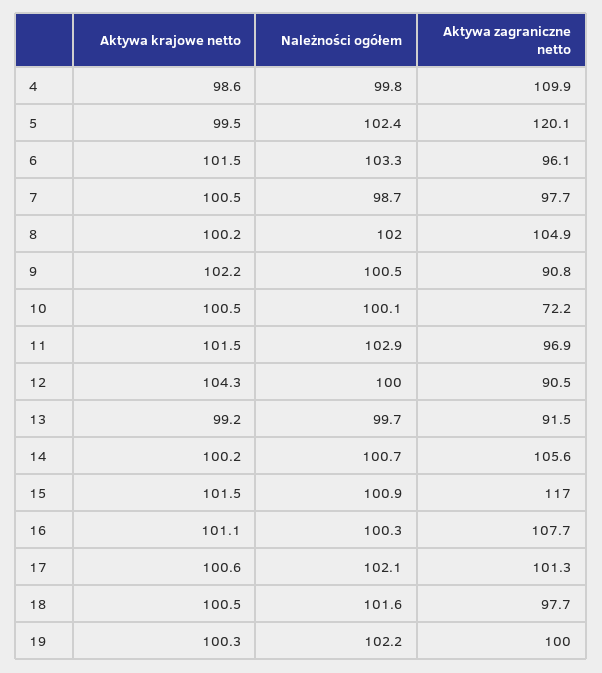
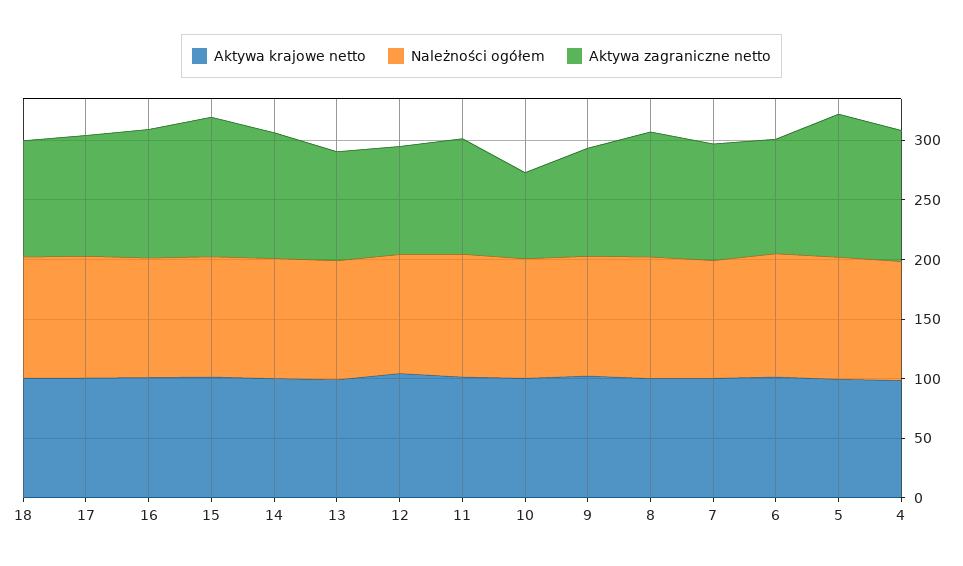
  {
    "Aktywa krajowe netto": {
      "4": 98.6,
      "5": 99.5,
      "6": 101.5,
      "7": 100.5,
      "8": 100.2,
      "9": 102.2,
      "10": 100.5,
      "11": 101.5,
      "12": 104.3,
      "13": 99.2,
      "14": 100.2,
      "15": 101.5,
      "16": 101.1,
      "17": 100.6,
-     "18": 100.5,
+     "18": 100.5
-     "19": 100.3
    },
    "Należności ogółem": {
      "4": 99.8,
      "5": 102.4,
      "6": 103.3,
      "7": 98.7,
      "8": 102,
      "9": 100.5,
      "10": 100.1,
      "11": 102.9,
      "12": 100,
      "13": 99.7,
      "14": 100.7,
      "15": 100.9,
      "16": 100.3,
      "17": 102.1,
-     "18": 101.6,
+     "18": 101.6
-     "19": 102.2
    },
    "Aktywa zagraniczne netto": {
      "4": 109.9,
      "5": 120.1,
      "6": 96.1,
      "7": 97.7,
      "8": 104.9,
      "9": 90.8,
      "10": 72.2,
      "11": 96.9,
      "12": 90.5,
      "13": 91.5,
      "14": 105.6,
      "15": 117,
      "16": 107.7,
      "17": 101.3,
-     "18": 97.7,
+     "18": 97.7
-     "19": 100
    }
  }

